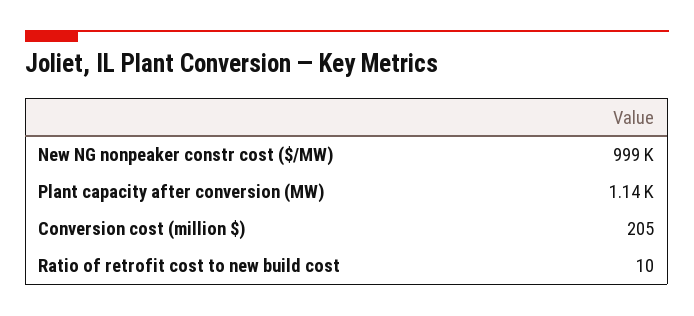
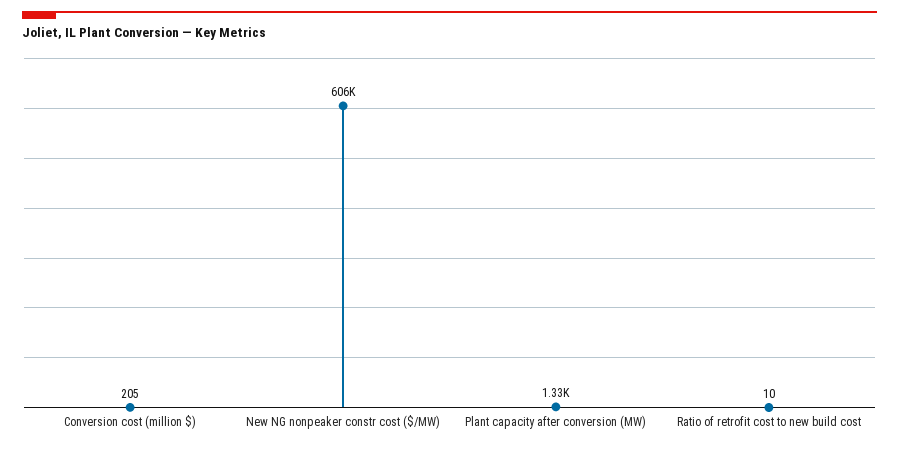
  {
-   "New NG nonpeaker constr cost ($/MW)": 999000,
+   "New NG nonpeaker constr cost ($/MW)": 606000,
-   "Plant capacity after conversion (MW)": 1140,
+   "Plant capacity after conversion (MW)": 1330,
    "Conversion cost (million $)": 205,
    "Ratio of retrofit cost to new build cost": 10
  }

